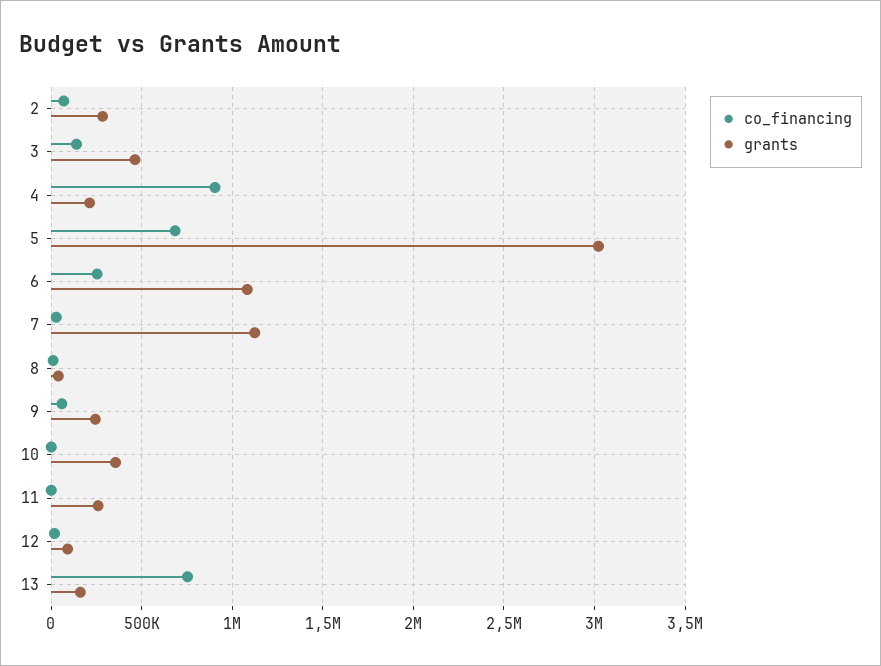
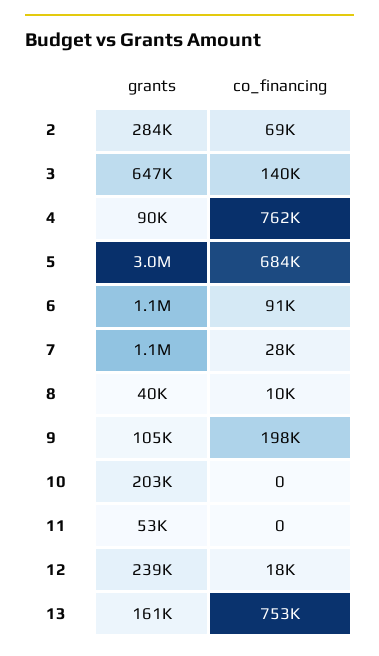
  {
    "co_financing": {
      "2": 69000,
      "3": 140000,
-     "4": 900000,
+     "4": 762000,
      "5": 684000,
-     "6": 250000,
+     "6": 91000,
      "7": 28000,
      "8": 10000,
-     "9": 50000,
+     "9": 198000,
      "10": 0,
      "11": 0,
      "12": 18000,
      "13": 753000
    },
    "grants": {
      "2": 284000,
-     "3": 450000,
+     "3": 647000,
-     "4": 200000,
+     "4": 90000,
      "5": 3000000,
      "6": 1100000,
      "7": 1100000,
      "8": 40000,
-     "9": 250000,
+     "9": 105000,
-     "10": 350000,
+     "10": 203000,
-     "11": 250000,
+     "11": 53000,
-     "12": 100000,
+     "12": 239000,
      "13": 161000
    }
  }

